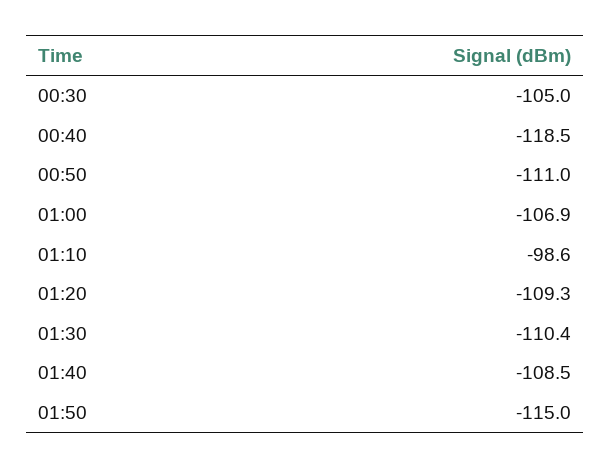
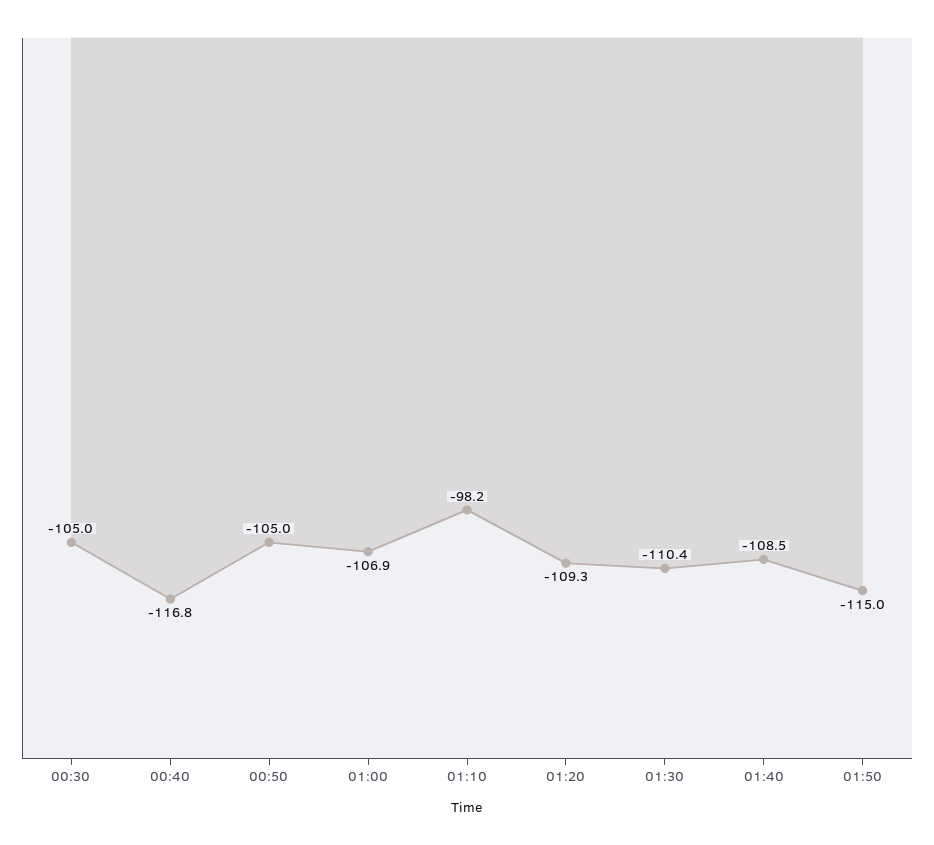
  {
    "00:30": -105,
-   "00:40": -118.5,
+   "00:40": -116.8,
-   "00:50": -111,
+   "00:50": -105,
    "01:00": -106.9,
-   "01:10": -98.6,
+   "01:10": -98.2,
    "01:20": -109.3,
    "01:30": -110.4,
    "01:40": -108.5,
    "01:50": -115
  }

